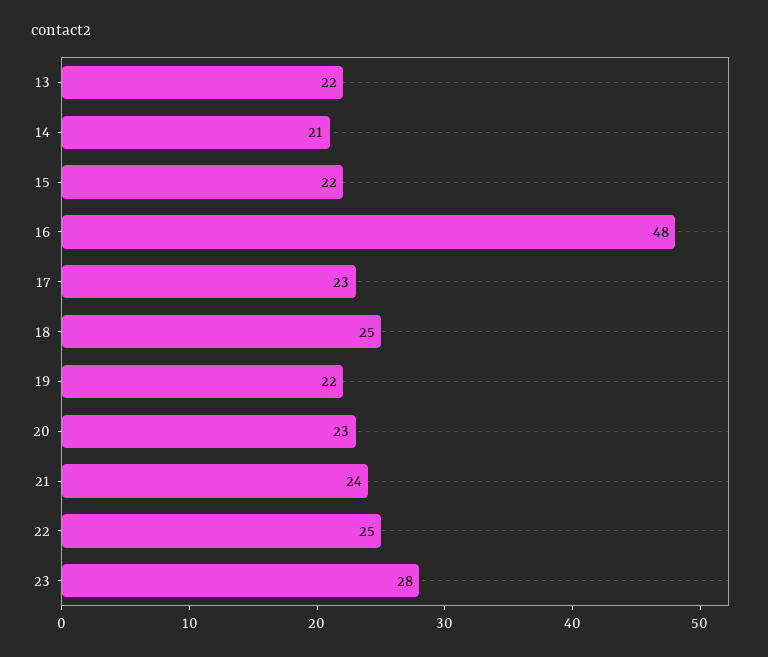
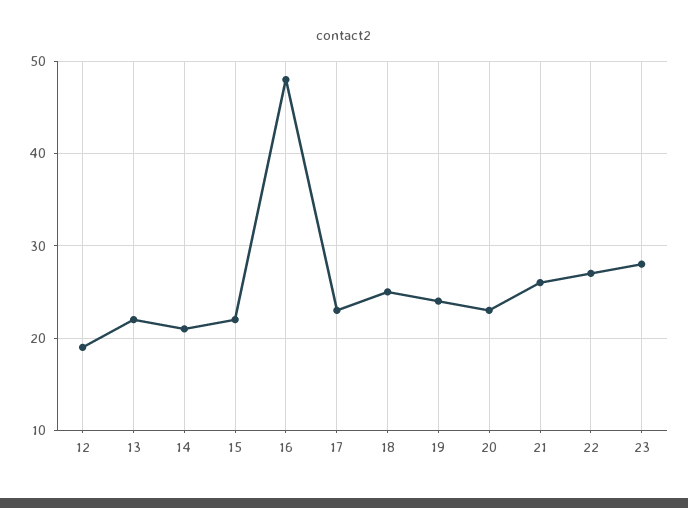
  {
    "13": 22,
    "14": 21,
    "15": 22,
    "16": 48,
    "17": 23,
    "18": 25,
-   "19": 22,
+   "19": 24,
    "20": 23,
-   "21": 24,
+   "21": 26,
-   "22": 25,
+   "22": 27,
-   "23": 28
+   "23": 28,
+   "12": 19
  }

